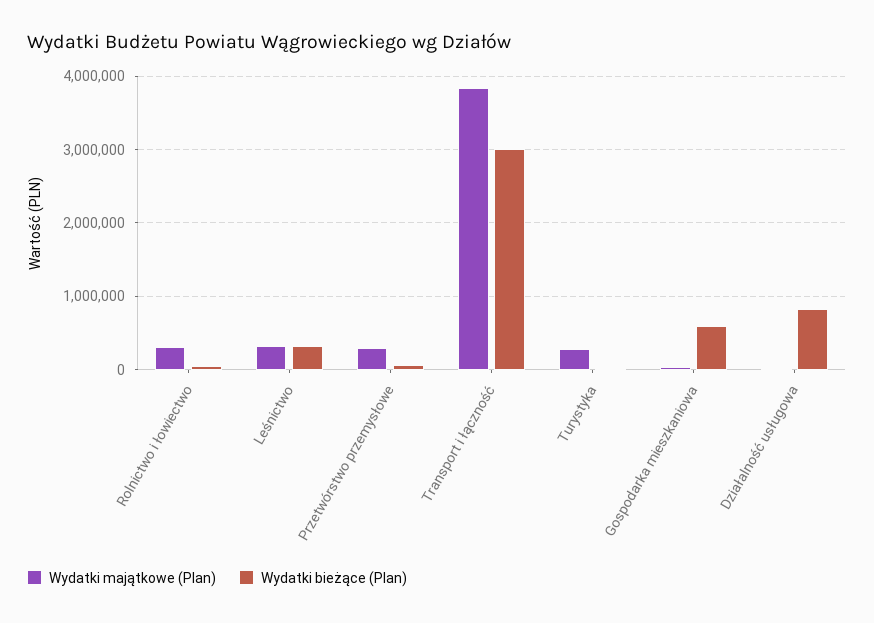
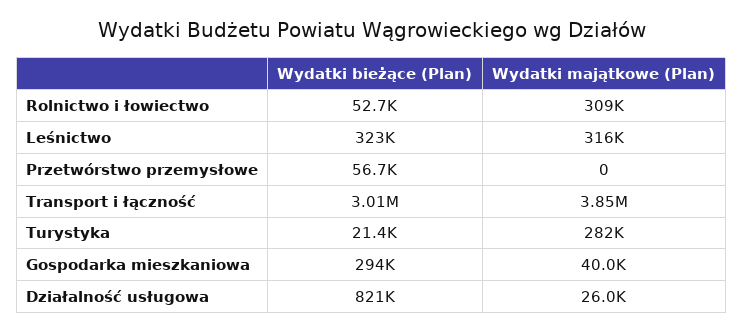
  {
    "Wydatki majątkowe (Plan)": {
      "Rolnictwo i łowiectwo": 309000,
      "Leśnictwo": 316000,
-     "Przetwórstwo przemysłowe": 300000,
+     "Przetwórstwo przemysłowe": 0,
      "Transport i łączność": 3850000,
      "Turystyka": 282000,
      "Gospodarka mieszkaniowa": 40000,
      "Działalność usługowa": 26000
    },
    "Wydatki bieżące (Plan)": {
      "Rolnictwo i łowiectwo": 52700,
      "Leśnictwo": 323000,
      "Przetwórstwo przemysłowe": 56700,
      "Transport i łączność": 3010000,
      "Turystyka": 21400,
-     "Gospodarka mieszkaniowa": 600000,
+     "Gospodarka mieszkaniowa": 294000,
      "Działalność usługowa": 821000
    }
  }

